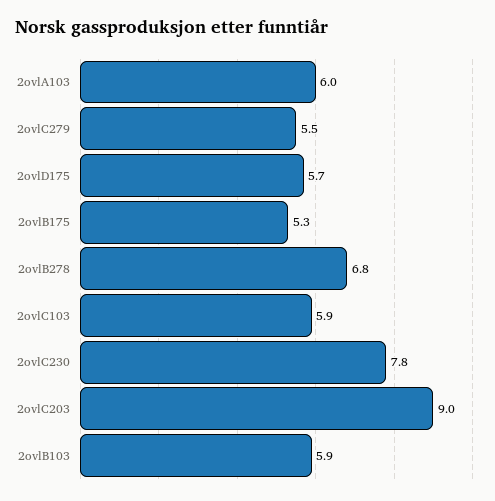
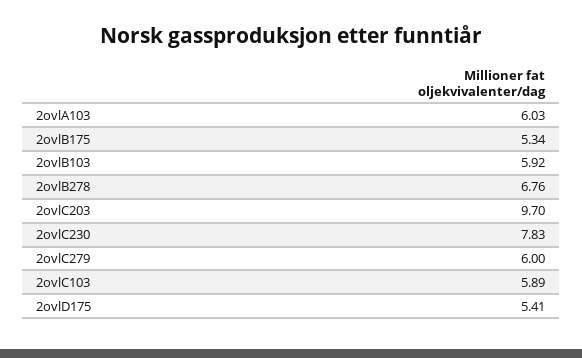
  {
    "2ovlA103": 6.03,
-   "2ovlC279": 5.5,
+   "2ovlC279": 6,
-   "2ovlD175": 5.7,
+   "2ovlD175": 5.41,
    "2ovlB175": 5.34,
    "2ovlB278": 6.76,
    "2ovlC103": 5.89,
    "2ovlC230": 7.83,
-   "2ovlC203": 9,
+   "2ovlC203": 9.7,
    "2ovlB103": 5.92
  }

